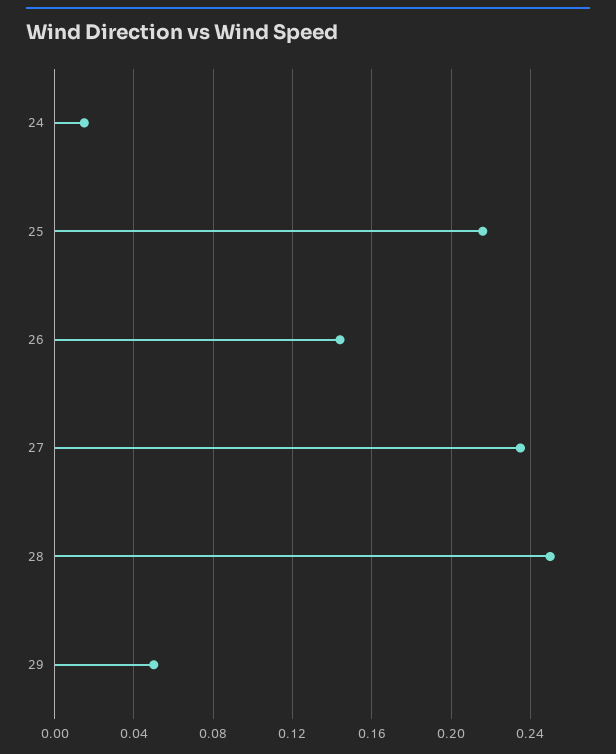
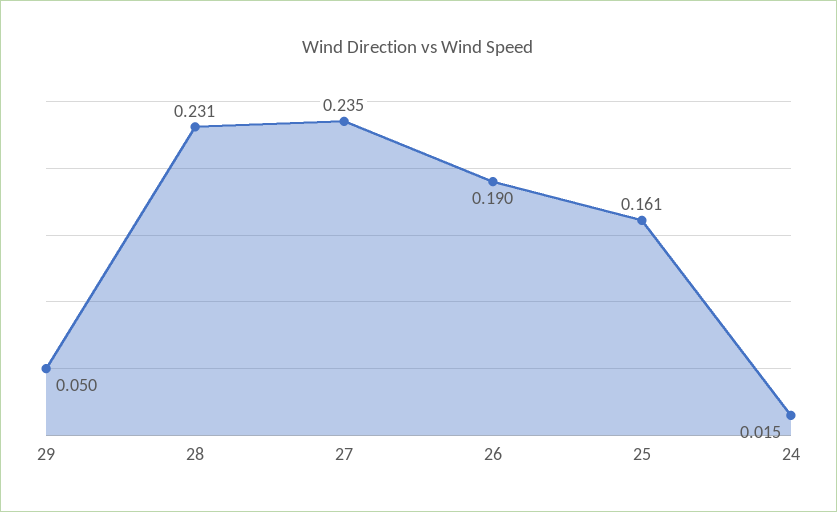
  {
    "24": 0.015,
-   "25": 0.215,
+   "25": 0.161,
-   "26": 0.145,
+   "26": 0.19,
    "27": 0.235,
-   "28": 0.25,
+   "28": 0.231,
    "29": 0.05
  }

